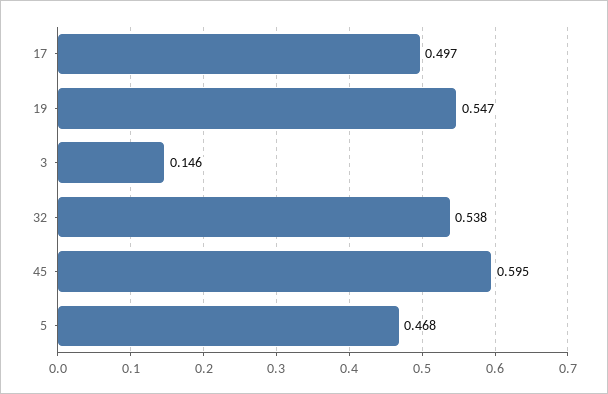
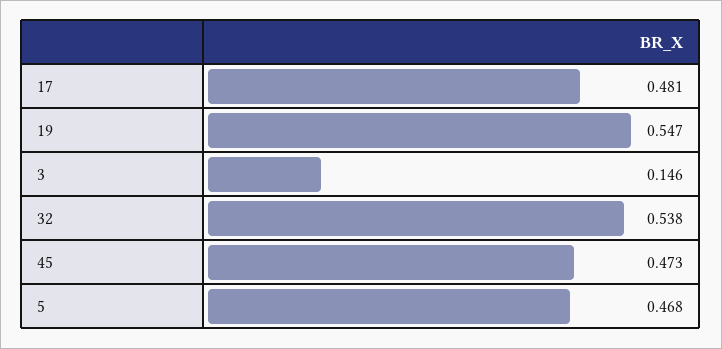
  {
-   "17": 0.497,
+   "17": 0.481,
    "19": 0.547,
    "3": 0.146,
    "32": 0.538,
-   "45": 0.595,
+   "45": 0.473,
    "5": 0.468
  }

